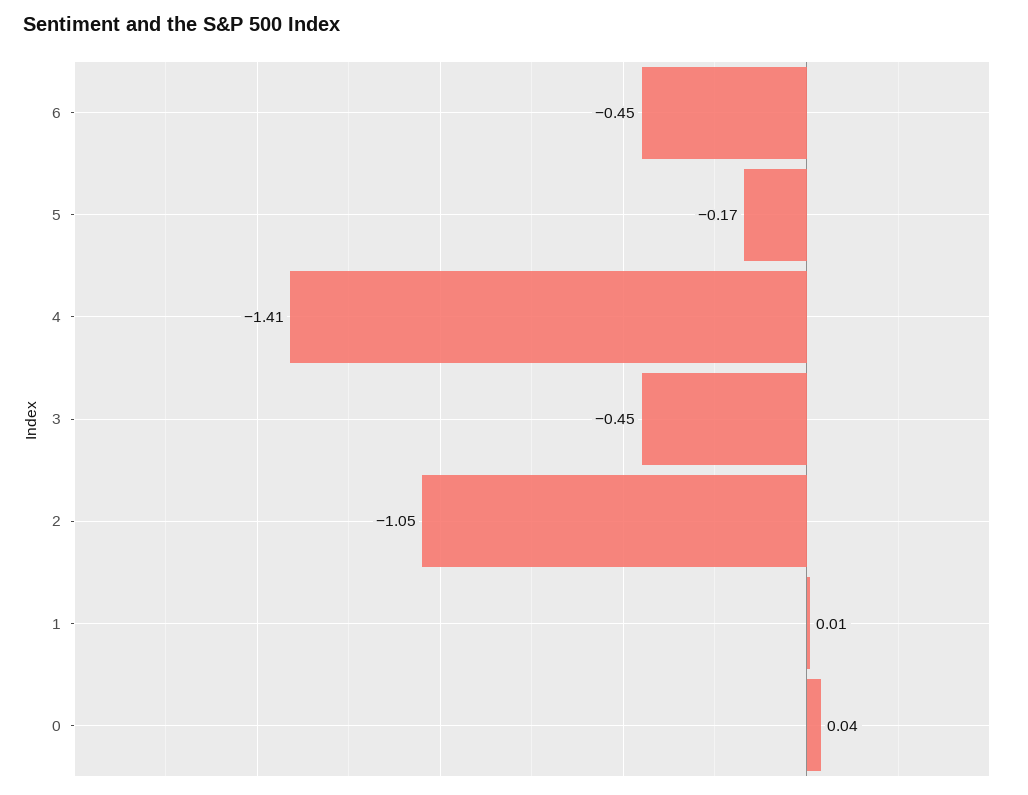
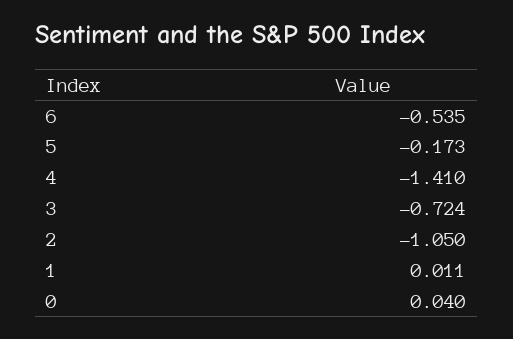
  {
-   "6": -0.45,
+   "6": -0.535,
    "5": -0.173,
    "4": -1.41,
-   "3": -0.45,
+   "3": -0.724,
    "2": -1.05,
    "1": 0.011,
    "0": 0.04
  }

